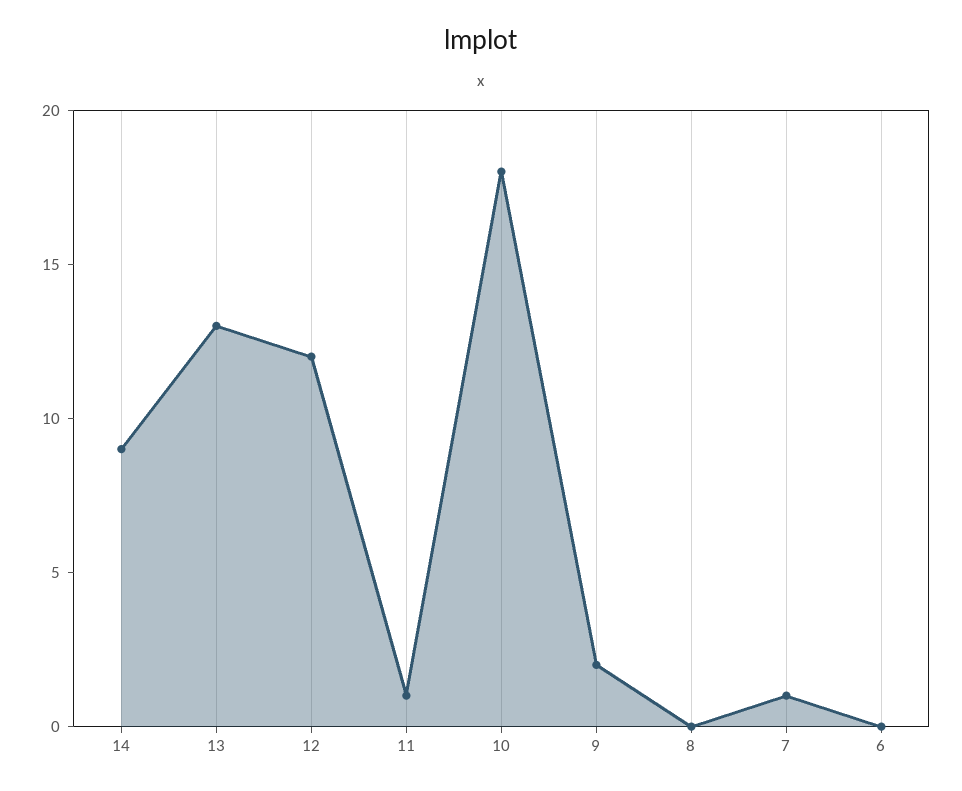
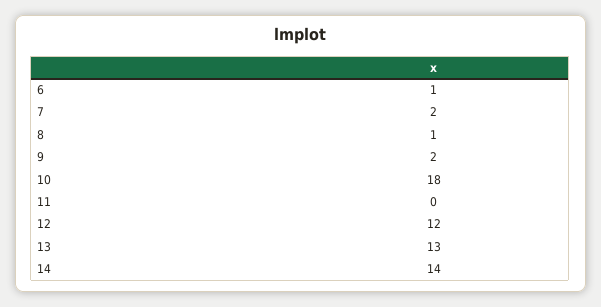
  {
-   "14": 9,
+   "14": 14,
    "13": 13,
    "12": 12,
-   "11": 1,
+   "11": 0,
    "10": 18,
    "9": 2,
-   "8": 0,
+   "8": 1,
-   "7": 1,
+   "7": 2,
-   "6": 0
+   "6": 1
  }

